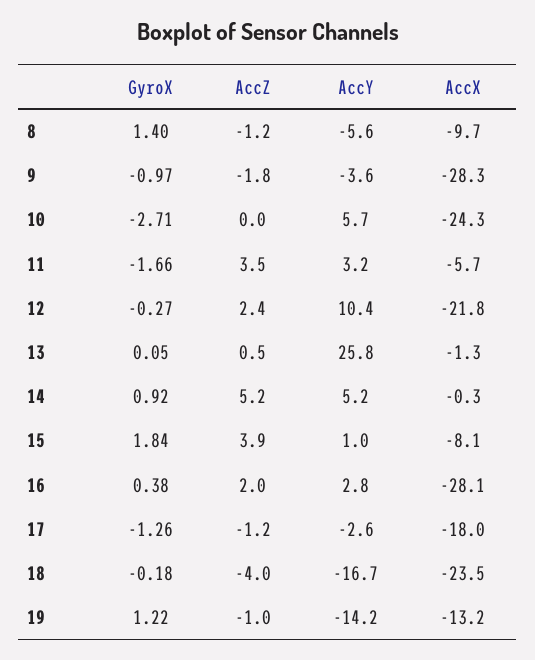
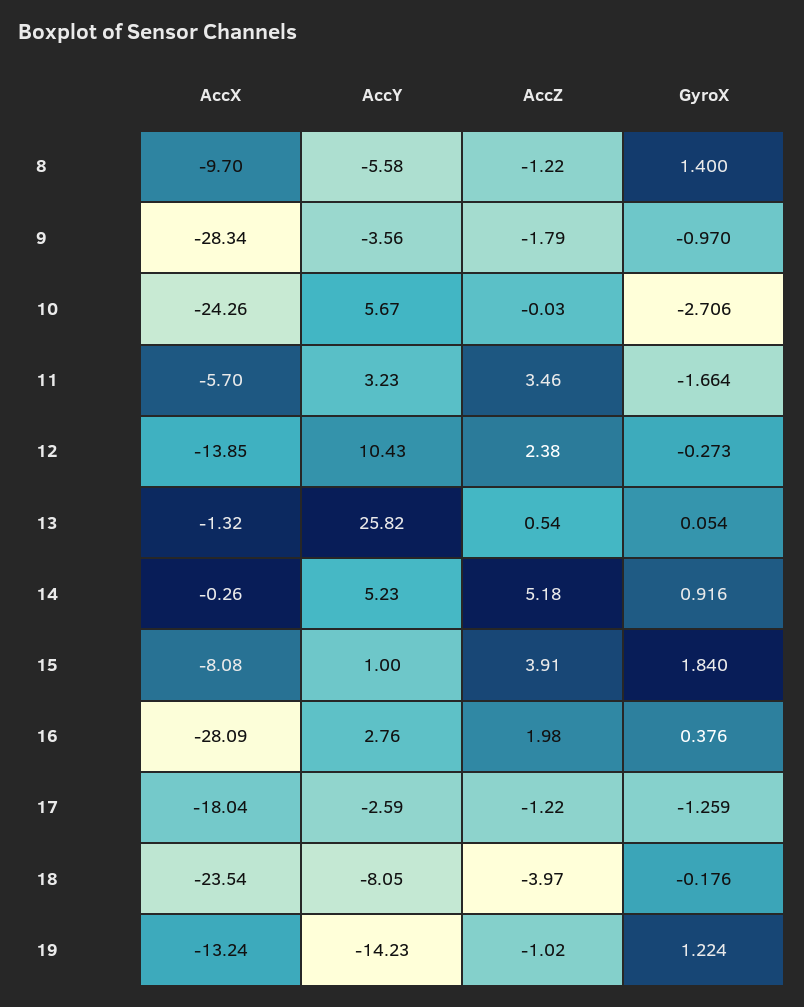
  {
    "GyroX": {
      "8": 1.4,
      "9": -0.97,
      "10": -2.706,
      "11": -1.664,
      "12": -0.273,
      "13": 0.054,
      "14": 0.916,
      "15": 1.84,
      "16": 0.376,
      "17": -1.259,
      "18": -0.176,
      "19": 1.224
    },
    "AccZ": {
      "8": -1.22,
      "9": -1.79,
      "10": -0.03,
      "11": 3.46,
      "12": 2.38,
      "13": 0.54,
      "14": 5.18,
      "15": 3.91,
      "16": 1.98,
      "17": -1.22,
      "18": -3.97,
      "19": -1.02
    },
    "AccY": {
      "8": -5.58,
      "9": -3.56,
      "10": 5.67,
      "11": 3.23,
      "12": 10.43,
      "13": 25.82,
      "14": 5.23,
      "15": 1,
      "16": 2.76,
      "17": -2.59,
-     "18": -16.7,
+     "18": -8.05,
      "19": -14.23
    },
    "AccX": {
      "8": -9.7,
      "9": -28.34,
      "10": -24.26,
      "11": -5.7,
-     "12": -21.8,
+     "12": -13.85,
      "13": -1.32,
      "14": -0.26,
      "15": -8.08,
      "16": -28.09,
      "17": -18.04,
      "18": -23.54,
      "19": -13.24
    }
  }

